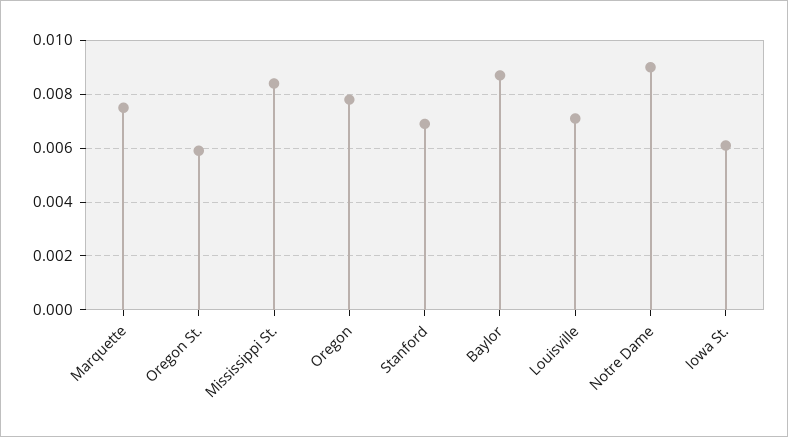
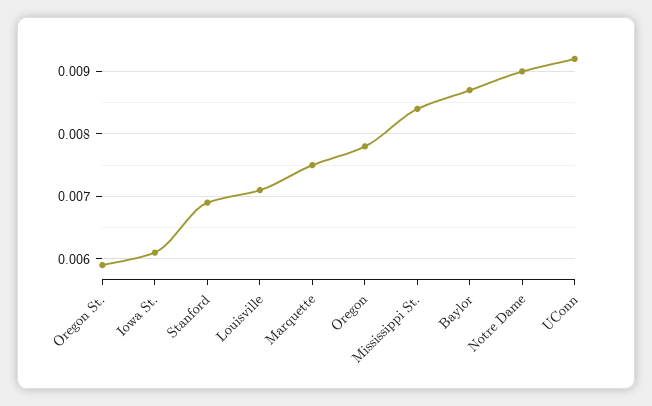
  {
    "Marquette": 0.0075,
    "Oregon St.": 0.0059,
    "Mississippi St.": 0.0084,
    "Oregon": 0.0078,
    "Stanford": 0.0069,
    "Baylor": 0.0087,
    "Louisville": 0.0071,
    "Notre Dame": 0.009,
-   "Iowa St.": 0.0061
+   "Iowa St.": 0.0061,
+   "UConn": 0.0092
  }

